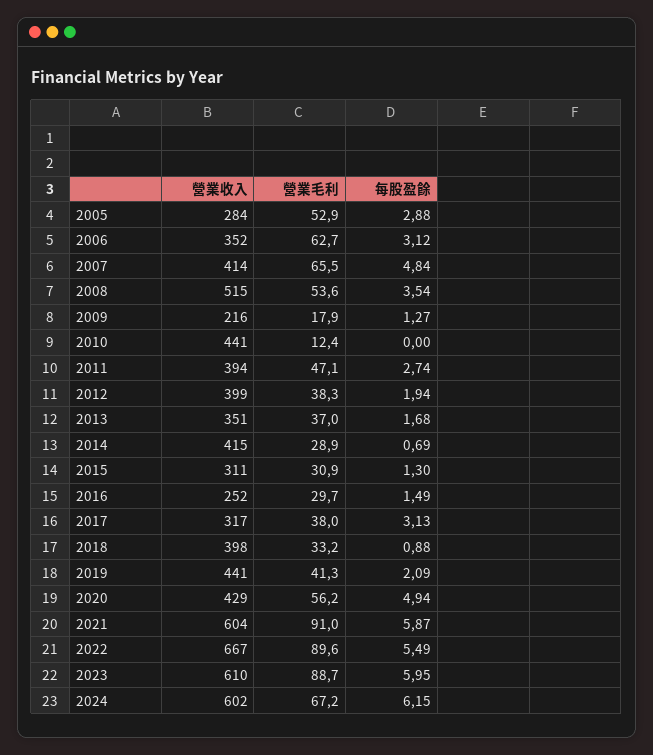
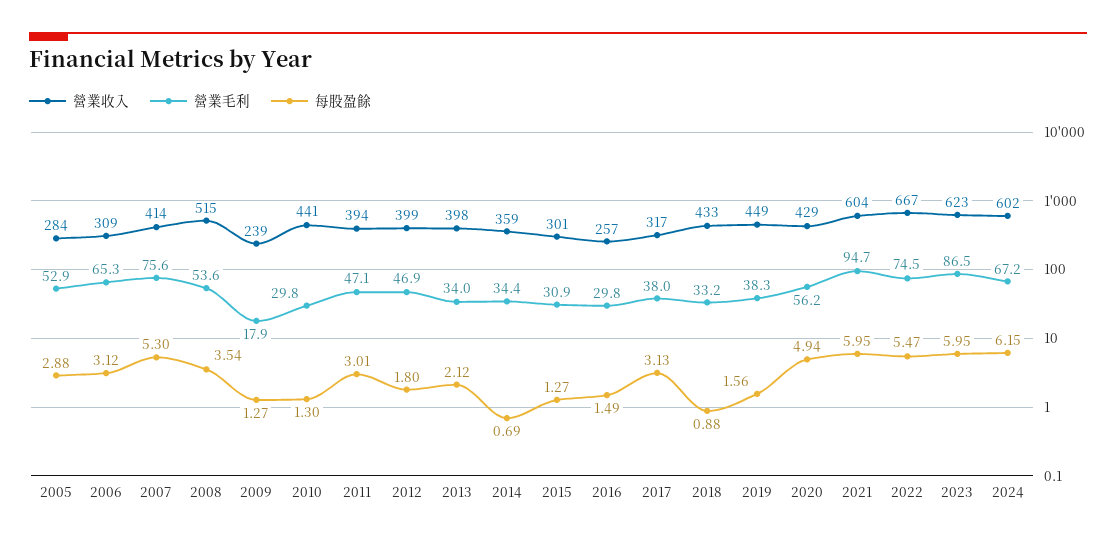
  {
    "營業收入": {
      "2005": 284,
-     "2006": 352,
+     "2006": 309,
      "2007": 414,
      "2008": 515,
-     "2009": 216,
+     "2009": 239,
      "2010": 441,
      "2011": 394,
      "2012": 399,
-     "2013": 351,
+     "2013": 398,
-     "2014": 415,
+     "2014": 359,
-     "2015": 311,
+     "2015": 301,
-     "2016": 252,
+     "2016": 257,
      "2017": 317,
-     "2018": 398,
+     "2018": 433,
-     "2019": 441,
+     "2019": 449,
      "2020": 429,
      "2021": 604,
      "2022": 667,
-     "2023": 610,
+     "2023": 623,
      "2024": 602
    },
    "營業毛利": {
      "2005": 52.9,
-     "2006": 62.7,
+     "2006": 65.3,
-     "2007": 65.5,
+     "2007": 75.6,
      "2008": 53.6,
      "2009": 17.9,
-     "2010": 12.4,
+     "2010": 29.8,
      "2011": 47.1,
-     "2012": 38.3,
+     "2012": 46.9,
-     "2013": 37,
+     "2013": 34,
-     "2014": 28.9,
+     "2014": 34.4,
      "2015": 30.9,
-     "2016": 29.7,
+     "2016": 29.8,
      "2017": 38,
      "2018": 33.2,
-     "2019": 41.3,
+     "2019": 38.3,
      "2020": 56.2,
-     "2021": 91,
+     "2021": 94.7,
-     "2022": 89.6,
+     "2022": 74.5,
-     "2023": 88.7,
+     "2023": 86.5,
      "2024": 67.2
    },
    "每股盈餘": {
      "2005": 2.88,
      "2006": 3.12,
-     "2007": 4.84,
+     "2007": 5.3,
      "2008": 3.54,
      "2009": 1.27,
-     "2010": 0,
+     "2010": 1.3,
-     "2011": 2.74,
+     "2011": 3.01,
-     "2012": 1.94,
+     "2012": 1.8,
-     "2013": 1.68,
+     "2013": 2.12,
      "2014": 0.69,
-     "2015": 1.3,
+     "2015": 1.27,
      "2016": 1.49,
      "2017": 3.13,
      "2018": 0.88,
-     "2019": 2.09,
+     "2019": 1.56,
      "2020": 4.94,
-     "2021": 5.87,
+     "2021": 5.95,
-     "2022": 5.49,
+     "2022": 5.47,
      "2023": 5.95,
      "2024": 6.15
    }
  }

